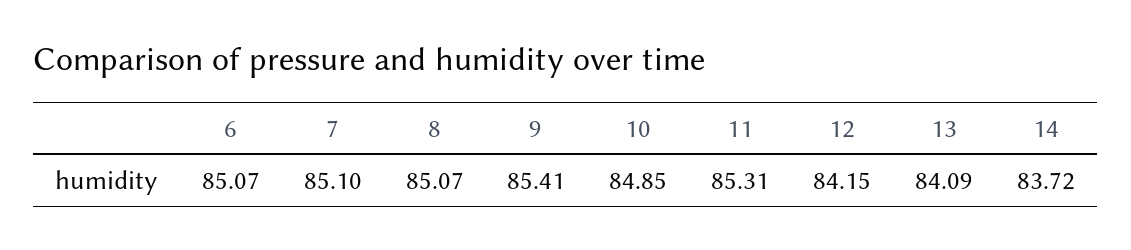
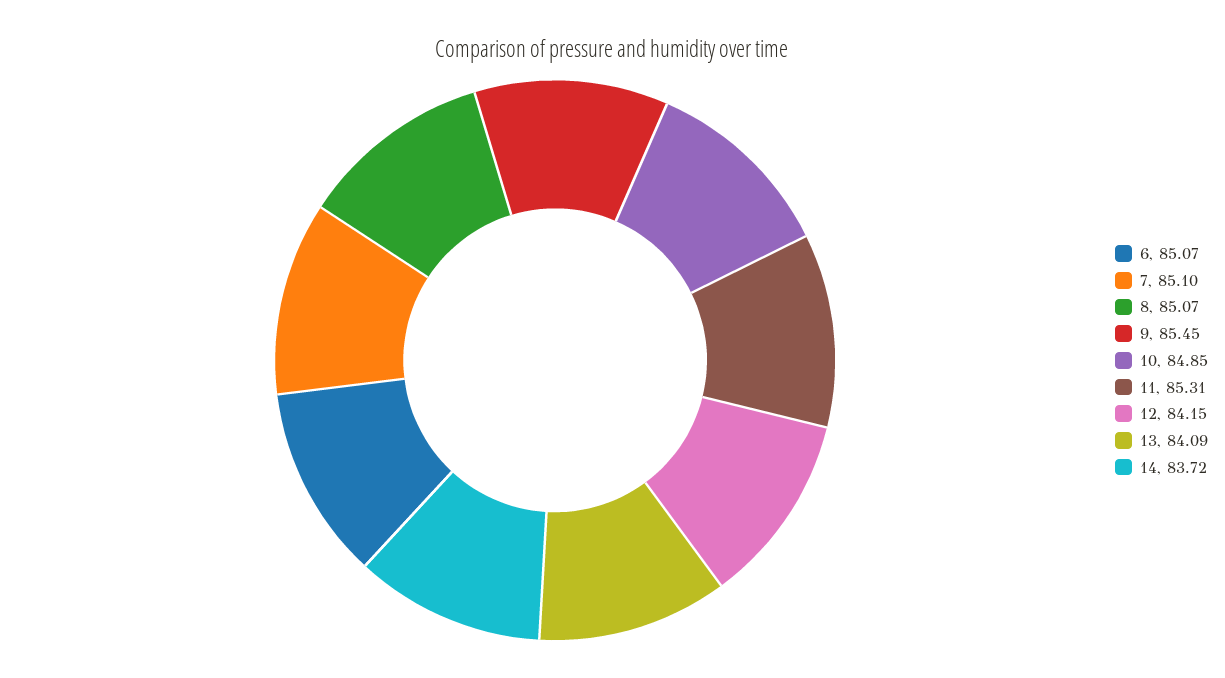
  {
    "6": 85.07,
    "7": 85.1,
    "8": 85.07,
-   "9": 85.41,
+   "9": 85.45,
    "10": 84.85,
    "11": 85.31,
    "12": 84.15,
    "13": 84.09,
    "14": 83.72
  }

